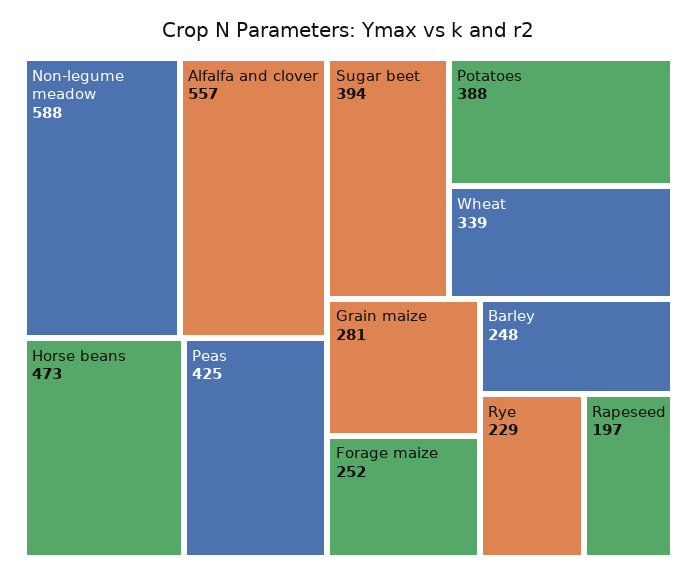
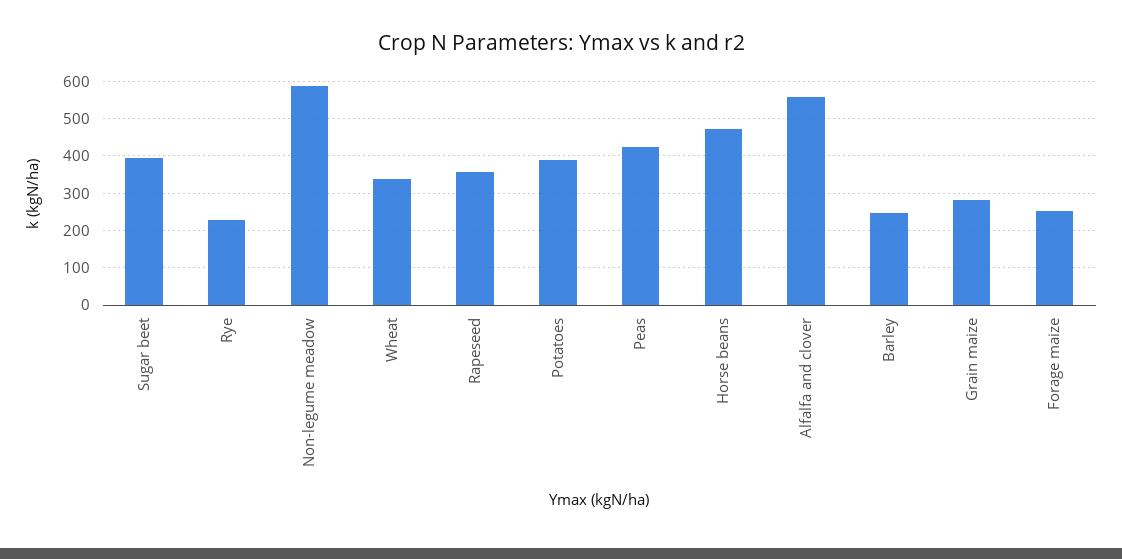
  {
    "Non-legume meadow": 588,
    "Alfalfa and clover": 557,
    "Horse beans": 473,
    "Peas": 425,
    "Sugar beet": 394,
    "Potatoes": 388,
    "Wheat": 339,
    "Grain maize": 281,
    "Forage maize": 252,
    "Barley": 248,
    "Rye": 229,
-   "Rapeseed": 197
+   "Rapeseed": 360
  }

